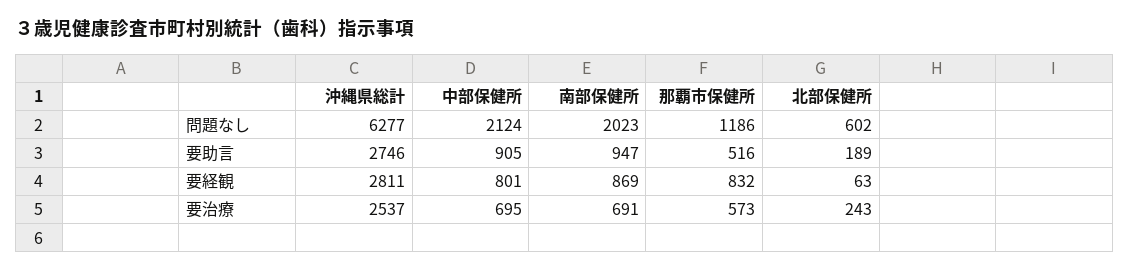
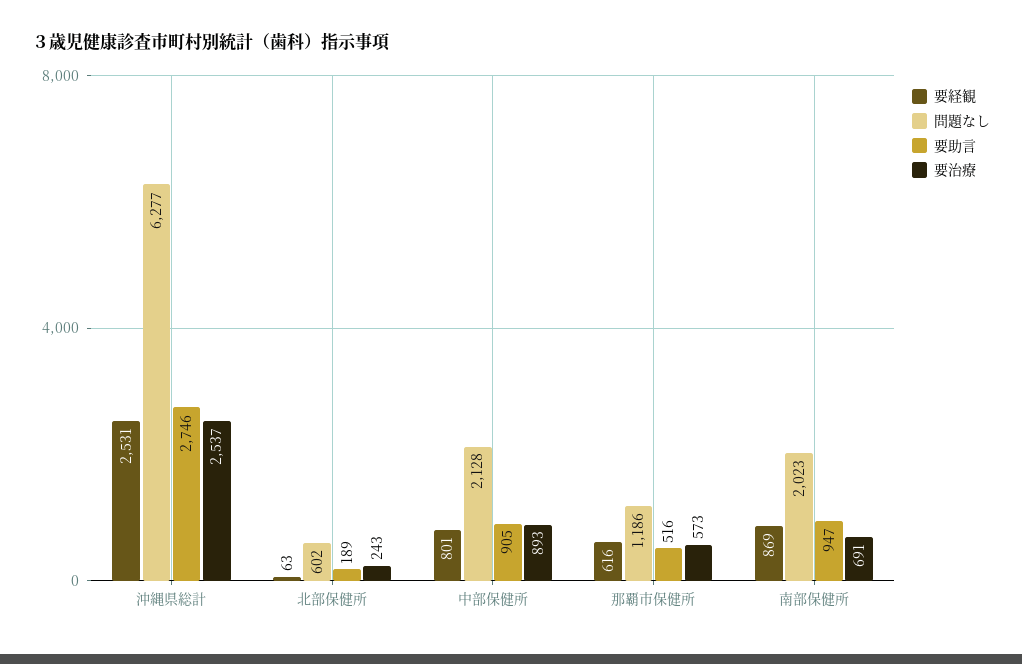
  {
    "問題なし": {
      "沖縄県総計": 6277,
-     "中部保健所": 2124,
+     "中部保健所": 2128,
      "南部保健所": 2023,
      "那覇市保健所": 1186,
      "北部保健所": 602
    },
    "要助言": {
      "沖縄県総計": 2746,
      "中部保健所": 905,
      "南部保健所": 947,
      "那覇市保健所": 516,
      "北部保健所": 189
    },
    "要経観": {
-     "沖縄県総計": 2811,
+     "沖縄県総計": 2531,
      "中部保健所": 801,
      "南部保健所": 869,
-     "那覇市保健所": 832,
+     "那覇市保健所": 616,
      "北部保健所": 63
    },
    "要治療": {
      "沖縄県総計": 2537,
-     "中部保健所": 695,
+     "中部保健所": 893,
      "南部保健所": 691,
      "那覇市保健所": 573,
      "北部保健所": 243
    }
  }

